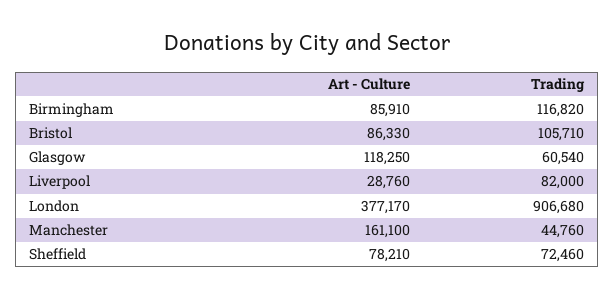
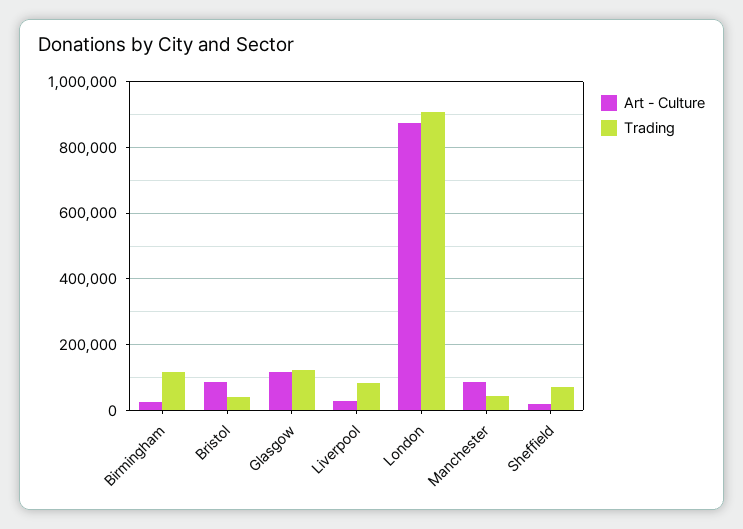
  {
    "Art - Culture": {
-     "Birmingham": 85910,
+     "Birmingham": 20000,
      "Bristol": 86330,
      "Glasgow": 118250,
      "Liverpool": 28760,
-     "London": 377170,
+     "London": 880000,
-     "Manchester": 161100,
+     "Manchester": 80000,
-     "Sheffield": 78210
+     "Sheffield": 20000
    },
    "Trading": {
      "Birmingham": 116820,
-     "Bristol": 105710,
+     "Bristol": 40000,
-     "Glasgow": 60540,
+     "Glasgow": 120000,
      "Liverpool": 82000,
      "London": 906680,
      "Manchester": 44760,
      "Sheffield": 72460
    }
  }

